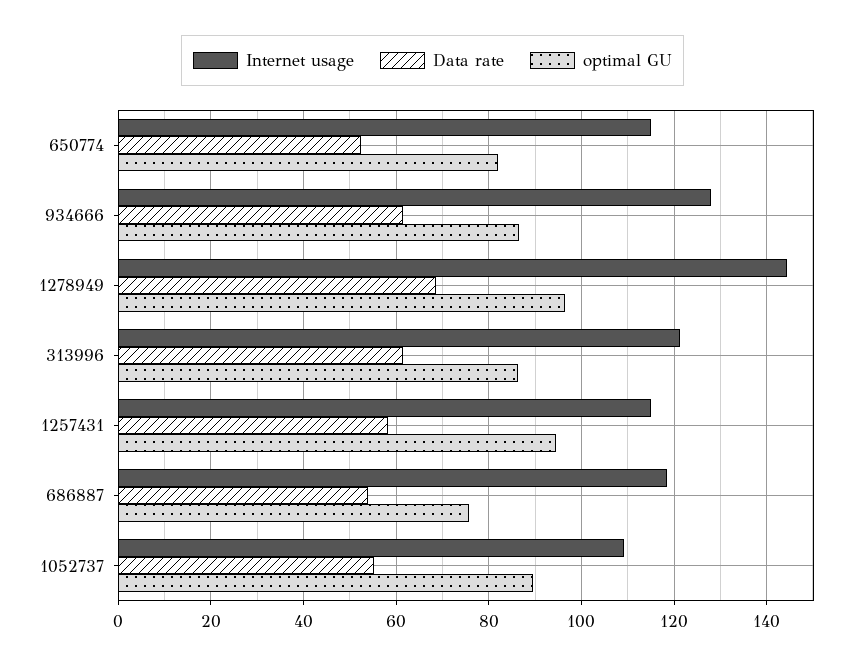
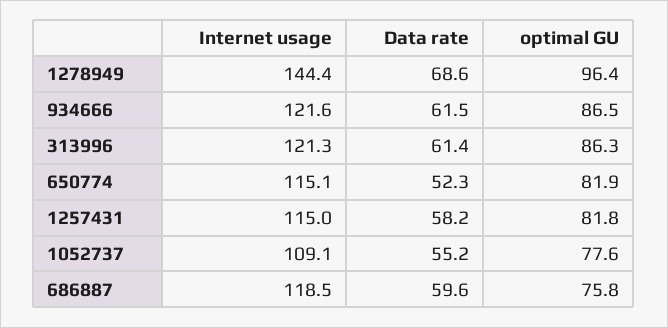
  {
    "Internet usage": {
      "650774": 115.1,
-     "934666": 128,
+     "934666": 121.6,
      "1278949": 144.4,
      "313996": 121.3,
      "1257431": 115,
      "686887": 118.5,
      "1052737": 109.1
    },
    "Data rate": {
      "650774": 52.3,
      "934666": 61.5,
      "1278949": 68.6,
      "313996": 61.4,
      "1257431": 58.2,
-     "686887": 54,
+     "686887": 59.6,
      "1052737": 55.2
    },
    "optimal GU": {
      "650774": 81.9,
      "934666": 86.5,
      "1278949": 96.4,
      "313996": 86.3,
-     "1257431": 94,
+     "1257431": 81.8,
      "686887": 75.8,
-     "1052737": 90
+     "1052737": 77.6
    }
  }

